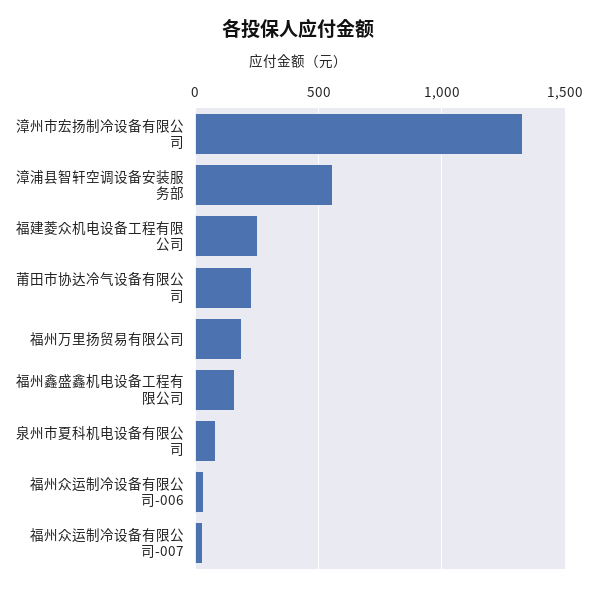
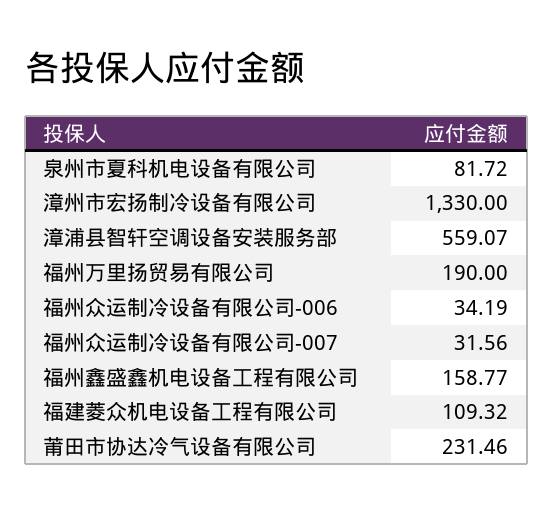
  {
    "漳州市宏扬制冷设备有限公司": 1330,
    "漳浦县智轩空调设备安装服务部": 559.07,
-   "福建菱众机电设备工程有限公司": 250,
+   "福建菱众机电设备工程有限公司": 109.32,
    "莆田市协达冷气设备有限公司": 231.46,
    "福州万里扬贸易有限公司": 190,
    "福州鑫盛鑫机电设备工程有限公司": 158.77,
    "泉州市夏科机电设备有限公司": 81.72,
    "福州众运制冷设备有限公司-006": 34.19,
    "福州众运制冷设备有限公司-007": 31.56
  }

